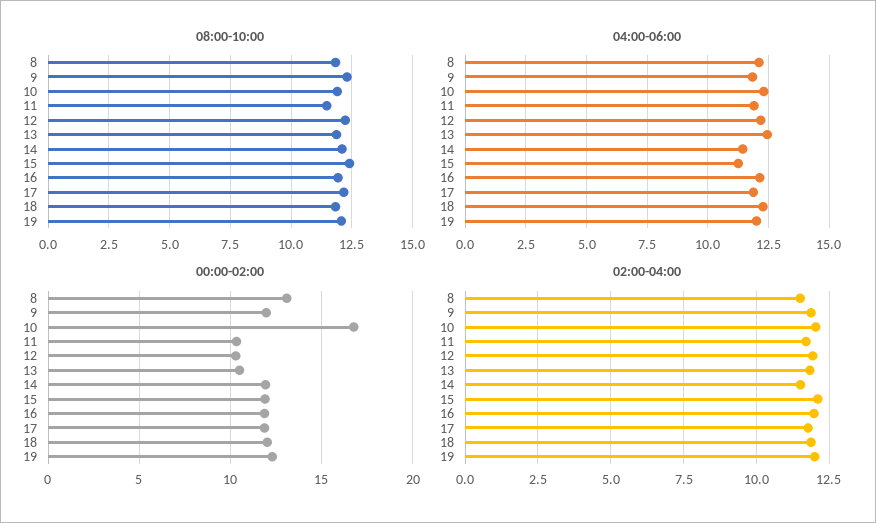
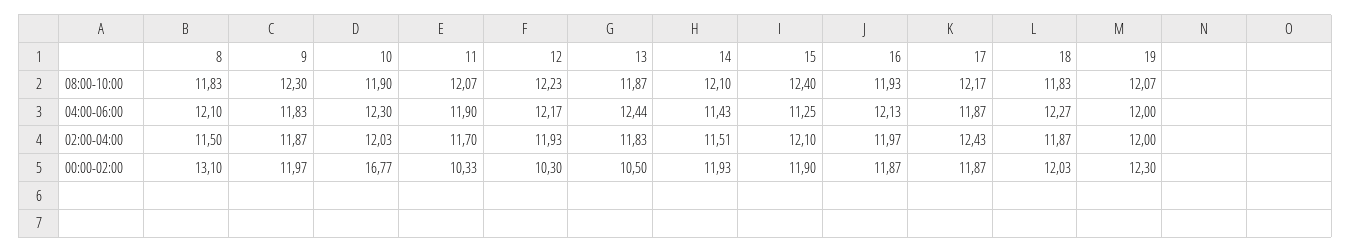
  {
    "08:00-10:00": {
      "8": 11.83,
      "9": 12.3,
      "10": 11.9,
-     "11": 11.5,
+     "11": 12.07,
      "12": 12.23,
      "13": 11.87,
      "14": 12.1,
      "15": 12.4,
      "16": 11.93,
      "17": 12.17,
      "18": 11.83,
      "19": 12.07
    },
    "04:00-06:00": {
      "8": 12.1,
      "9": 11.83,
      "10": 12.3,
      "11": 11.9,
      "12": 12.17,
      "13": 12.44,
      "14": 11.43,
      "15": 11.25,
      "16": 12.13,
      "17": 11.87,
      "18": 12.27,
      "19": 12
    },
    "00:00-02:00": {
      "8": 13.1,
      "9": 11.97,
      "10": 16.77,
      "11": 10.33,
      "12": 10.3,
      "13": 10.5,
      "14": 11.93,
      "15": 11.9,
      "16": 11.87,
      "17": 11.87,
      "18": 12.03,
      "19": 12.3
    },
    "02:00-04:00": {
      "8": 11.5,
      "9": 11.87,
      "10": 12.03,
      "11": 11.7,
      "12": 11.93,
      "13": 11.83,
      "14": 11.51,
      "15": 12.1,
      "16": 11.97,
-     "17": 11.75,
+     "17": 12.43,
      "18": 11.87,
      "19": 12
    }
  }

